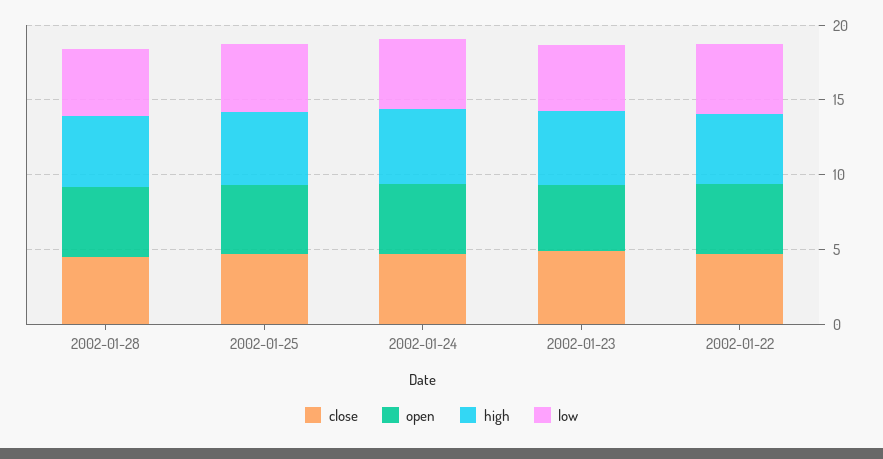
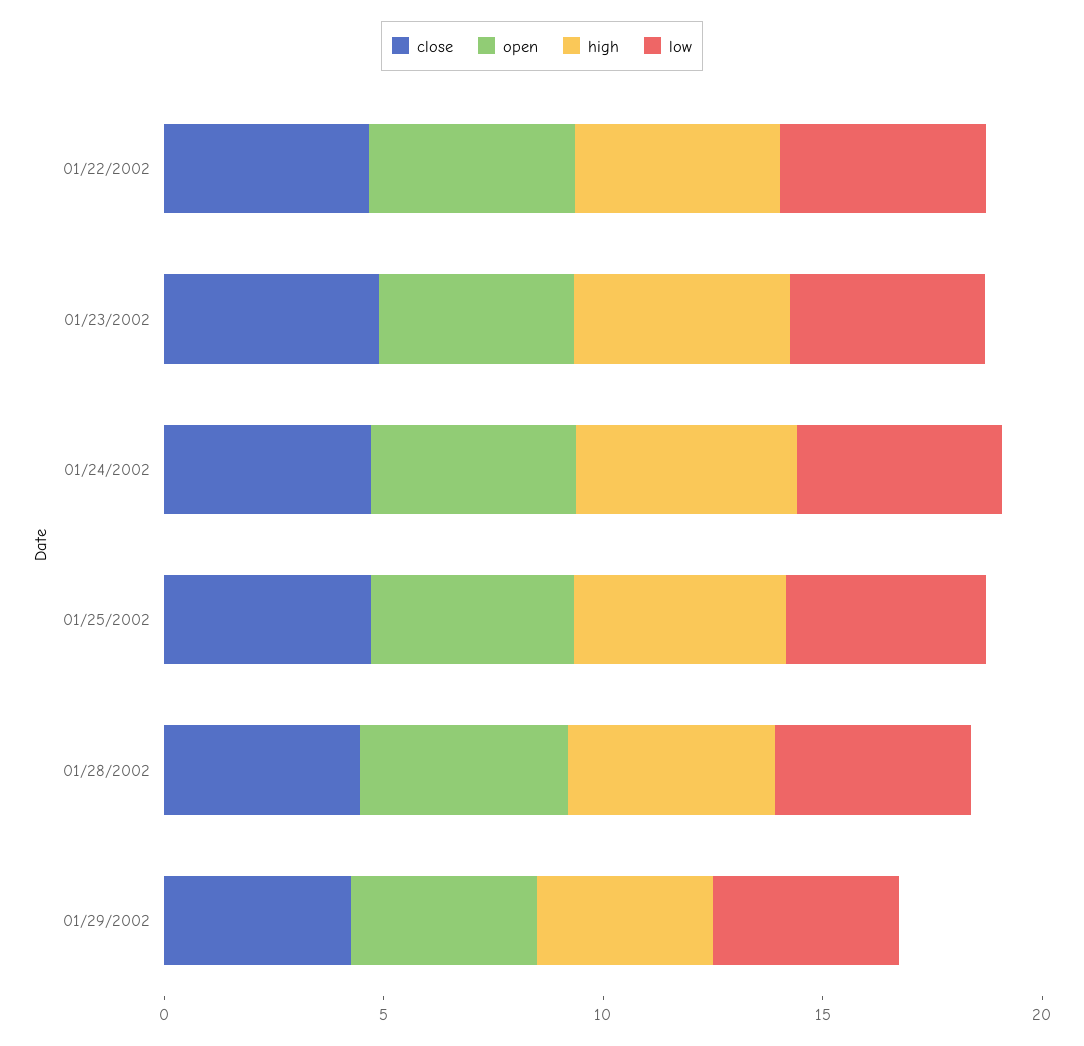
  {
    "close": {
      "2002-01-28": 4,
      "2002-01-25": 5,
      "2002-01-24": 5,
      "2002-01-23": 5,
-     "2002-01-22": 5
+     "2002-01-22": 5,
+     "01/29/2002": 4
    },
    "open": {
      "2002-01-28": 5,
      "2002-01-25": 5,
      "2002-01-24": 5,
      "2002-01-23": 4,
-     "2002-01-22": 5
+     "2002-01-22": 5,
+     "01/29/2002": 4
    },
    "high": {
      "2002-01-28": 5,
      "2002-01-25": 5,
      "2002-01-24": 5,
      "2002-01-23": 5,
-     "2002-01-22": 5
+     "2002-01-22": 5,
+     "01/29/2002": 4
    },
    "low": {
      "2002-01-28": 4,
      "2002-01-25": 5,
      "2002-01-24": 5,
      "2002-01-23": 4,
-     "2002-01-22": 5
+     "2002-01-22": 5,
+     "01/29/2002": 4
    }
  }

